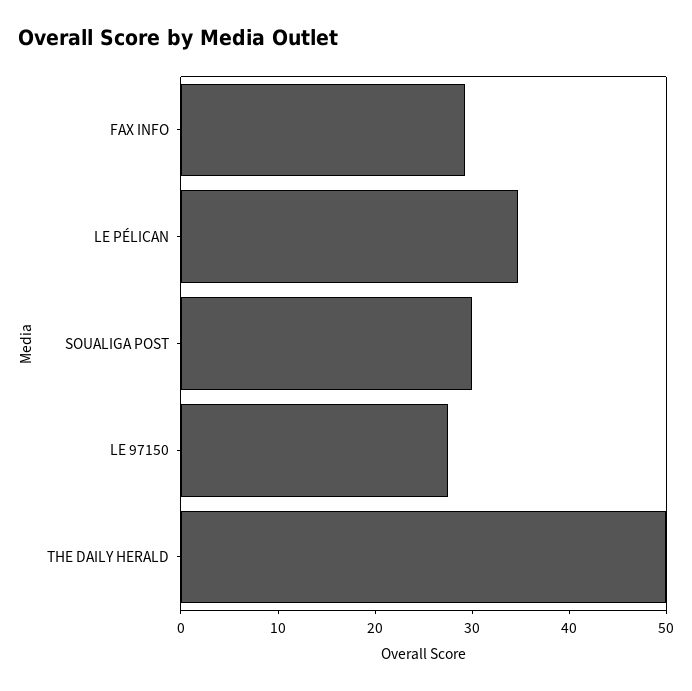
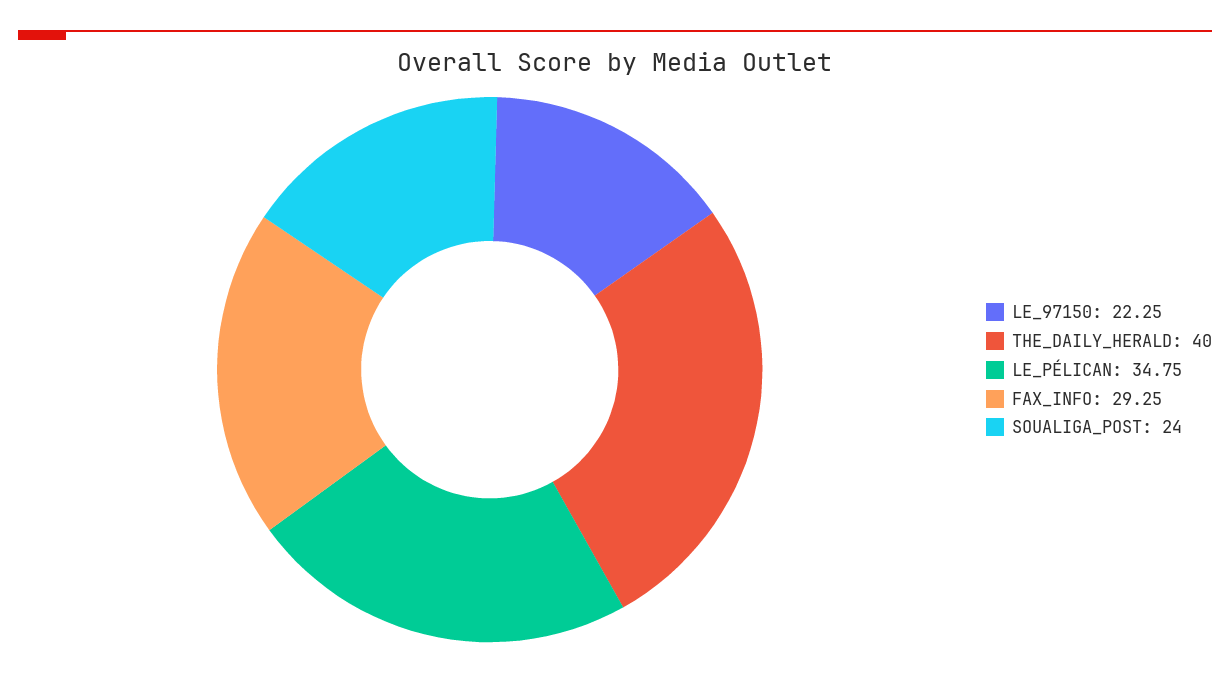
  {
    "FAX INFO": 29.25,
    "LE PÉLICAN": 34.75,
-   "SOUALIGA POST": 30,
+   "SOUALIGA POST": 24,
-   "LE 97150": 28,
+   "LE 97150": 22.25,
-   "THE DAILY HERALD": 50
+   "THE DAILY HERALD": 40
  }

